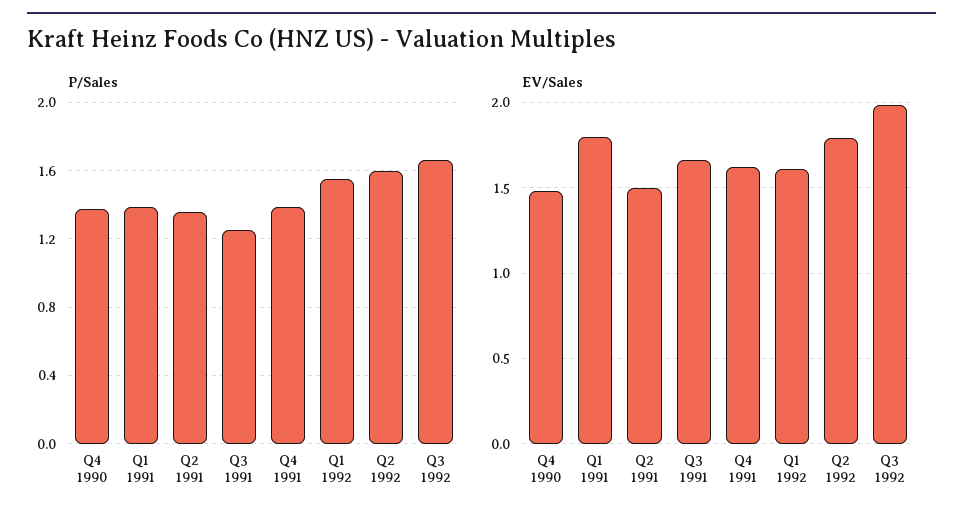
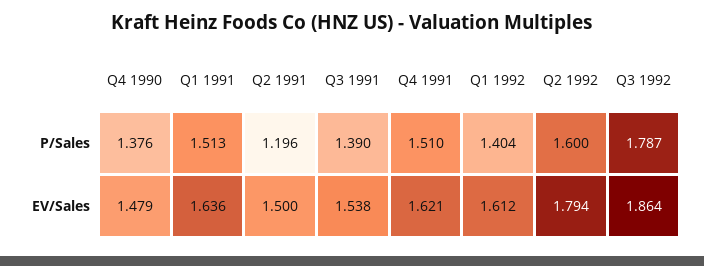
  {
    "P/Sales": {
      "Q4 1990": 1.376,
-     "Q1 1991": 1.4,
+     "Q1 1991": 1.513,
-     "Q2 1991": 1.35,
+     "Q2 1991": 1.196,
-     "Q3 1991": 1.25,
+     "Q3 1991": 1.39,
-     "Q4 1991": 1.4,
+     "Q4 1991": 1.51,
-     "Q1 1992": 1.55,
+     "Q1 1992": 1.404,
      "Q2 1992": 1.6,
-     "Q3 1992": 1.65
+     "Q3 1992": 1.787
    },
    "EV/Sales": {
      "Q4 1990": 1.479,
-     "Q1 1991": 1.8,
+     "Q1 1991": 1.636,
      "Q2 1991": 1.5,
-     "Q3 1991": 1.65,
+     "Q3 1991": 1.538,
      "Q4 1991": 1.621,
      "Q1 1992": 1.612,
      "Q2 1992": 1.794,
-     "Q3 1992": 2
+     "Q3 1992": 1.864
    }
  }

